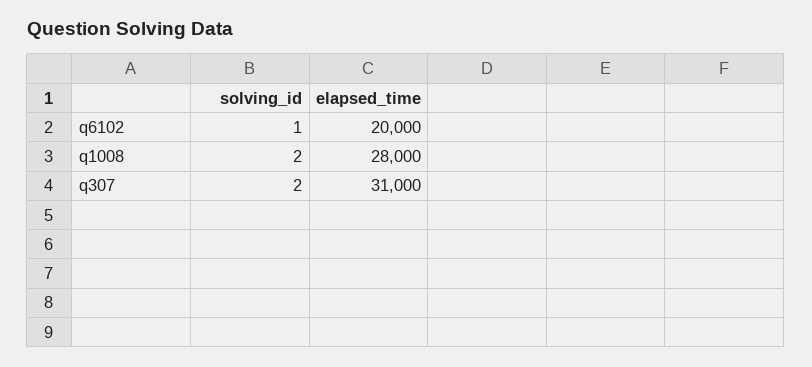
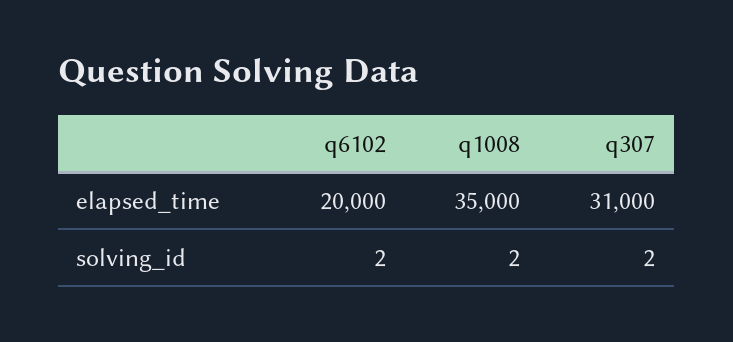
  {
    "solving_id": {
-     "q6102": 1,
+     "q6102": 2,
      "q1008": 2,
      "q307": 2
    },
    "elapsed_time": {
      "q6102": 20000,
-     "q1008": 28000,
+     "q1008": 35000,
      "q307": 31000
    }
  }

